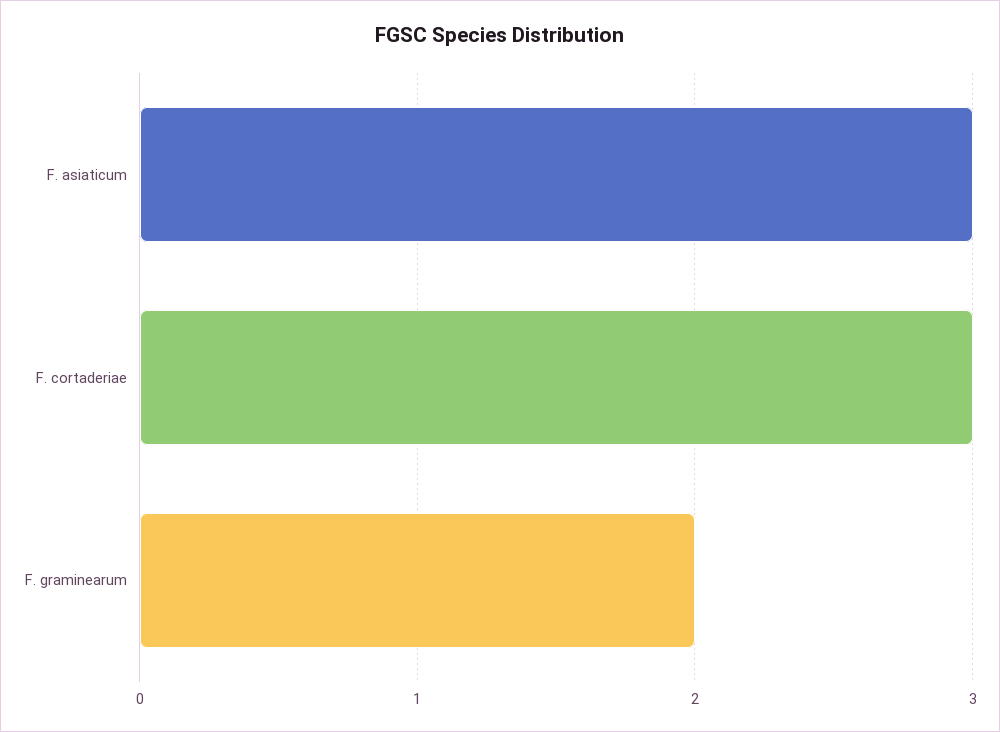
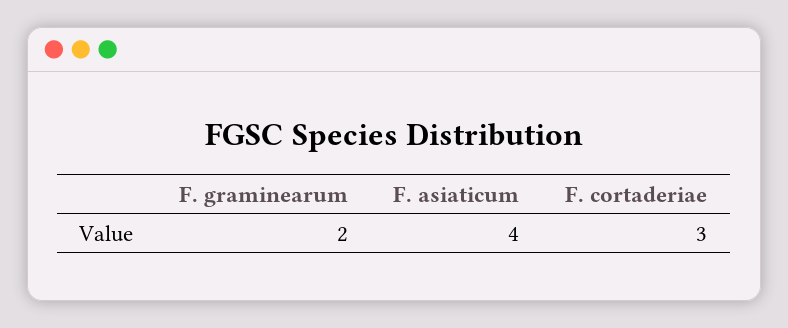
  {
-   "F. asiaticum": 3,
+   "F. asiaticum": 4,
    "F. cortaderiae": 3,
    "F. graminearum": 2
  }

